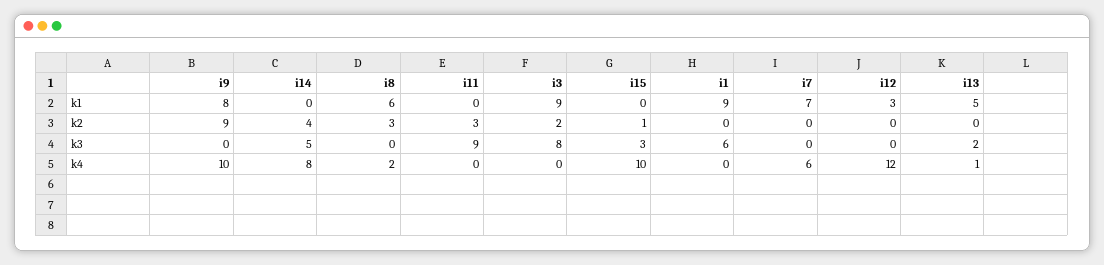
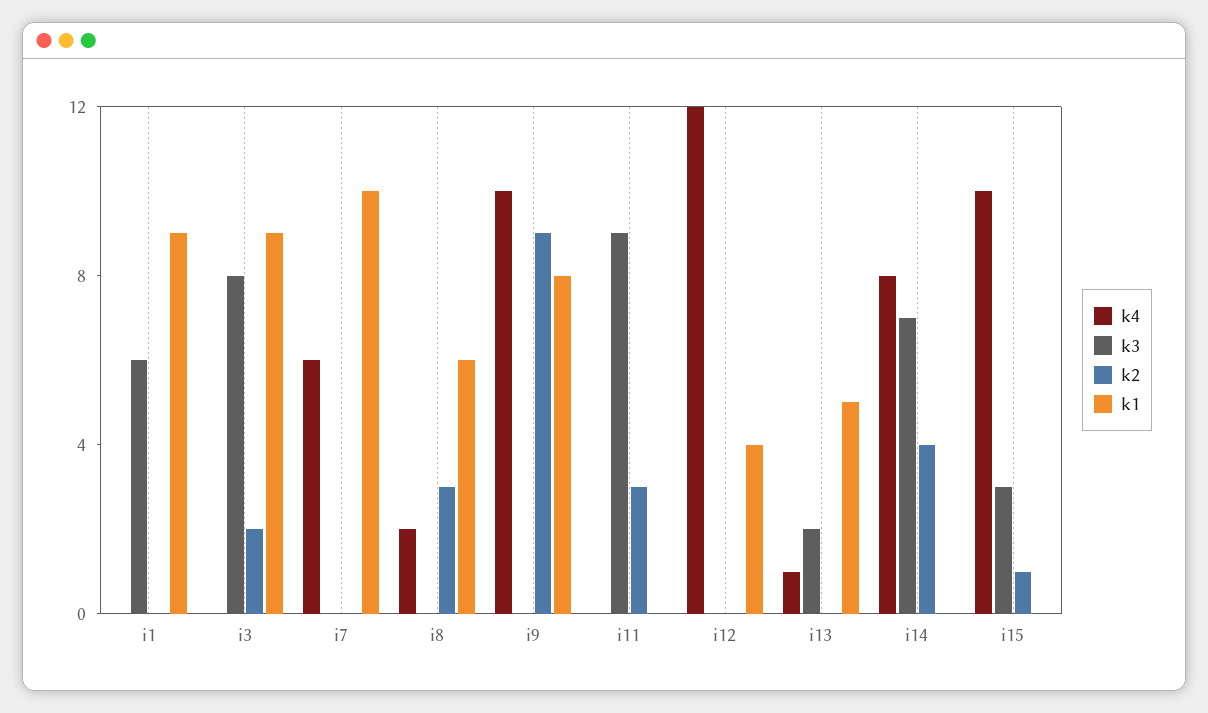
  {
    "k1": {
      "i9": 8,
      "i14": 0,
      "i8": 6,
      "i11": 0,
      "i3": 9,
      "i15": 0,
      "i1": 9,
-     "i7": 7,
+     "i7": 10,
-     "i12": 3,
+     "i12": 4,
      "i13": 5
    },
    "k2": {
      "i9": 9,
      "i14": 4,
      "i8": 3,
      "i11": 3,
      "i3": 2,
      "i15": 1,
      "i1": 0,
      "i7": 0,
      "i12": 0,
      "i13": 0
    },
    "k3": {
      "i9": 0,
-     "i14": 5,
+     "i14": 7,
      "i8": 0,
      "i11": 9,
      "i3": 8,
      "i15": 3,
      "i1": 6,
      "i7": 0,
      "i12": 0,
      "i13": 2
    },
    "k4": {
      "i9": 10,
      "i14": 8,
      "i8": 2,
      "i11": 0,
      "i3": 0,
      "i15": 10,
      "i1": 0,
      "i7": 6,
      "i12": 12,
      "i13": 1
    }
  }

